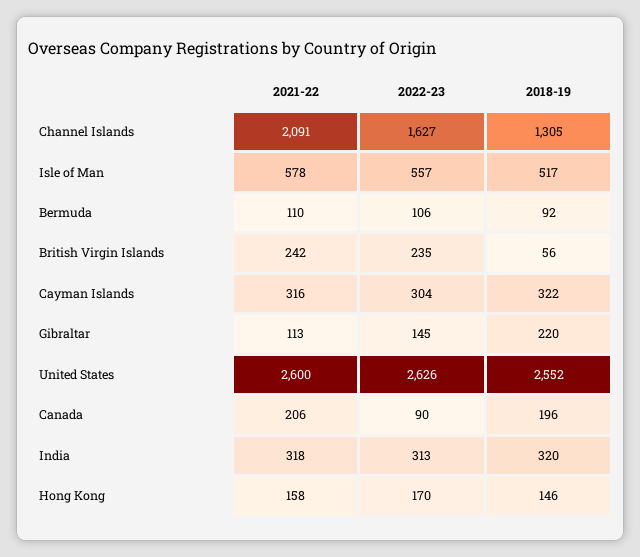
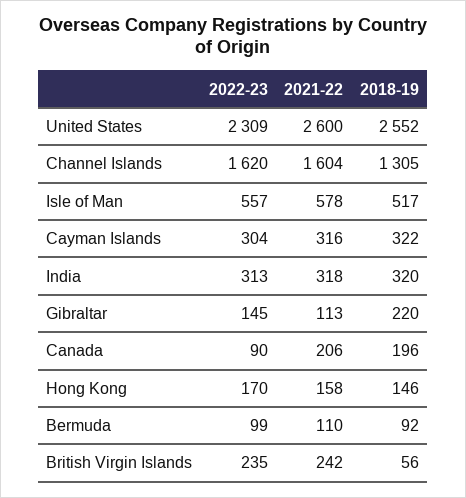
  {
    "2021-22": {
-     "Channel Islands": 2091,
+     "Channel Islands": 1604,
      "Isle of Man": 578,
      "Bermuda": 110,
      "British Virgin Islands": 242,
      "Cayman Islands": 316,
      "Gibraltar": 113,
      "United States": 2600,
      "Canada": 206,
      "India": 318,
      "Hong Kong": 158
    },
    "2022-23": {
-     "Channel Islands": 1627,
+     "Channel Islands": 1620,
      "Isle of Man": 557,
-     "Bermuda": 106,
+     "Bermuda": 99,
      "British Virgin Islands": 235,
      "Cayman Islands": 304,
      "Gibraltar": 145,
-     "United States": 2626,
+     "United States": 2309,
      "Canada": 90,
      "India": 313,
      "Hong Kong": 170
    },
    "2018-19": {
      "Channel Islands": 1305,
      "Isle of Man": 517,
      "Bermuda": 92,
      "British Virgin Islands": 56,
      "Cayman Islands": 322,
      "Gibraltar": 220,
      "United States": 2552,
      "Canada": 196,
      "India": 320,
      "Hong Kong": 146
    }
  }

